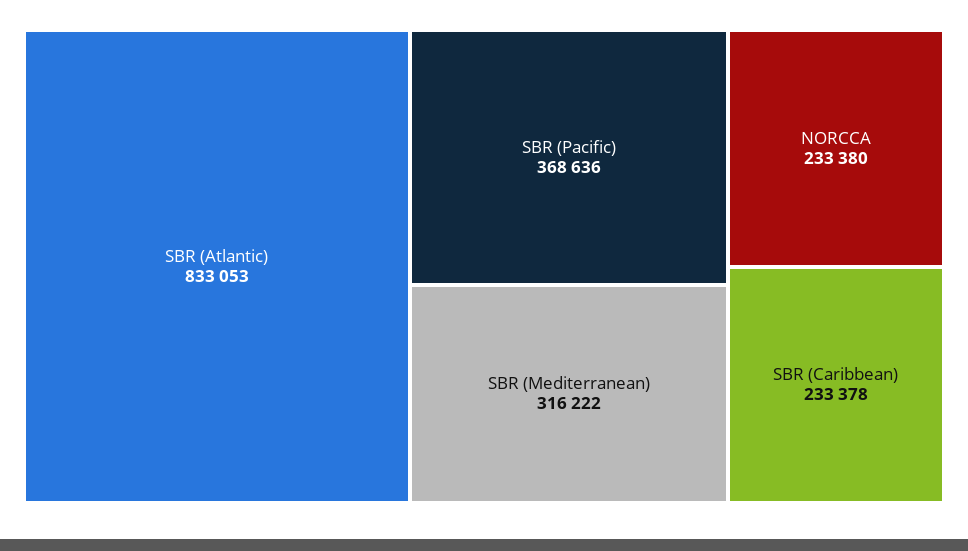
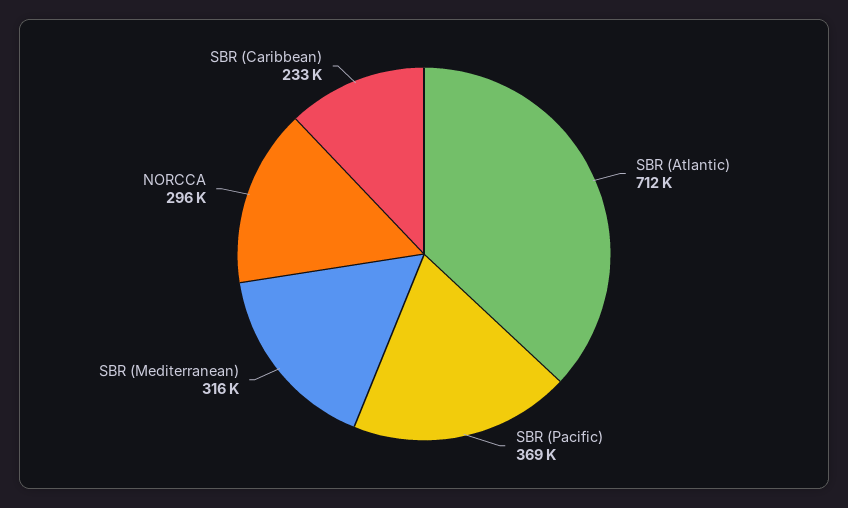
  {
-   "SBR (Atlantic)": 833053,
+   "SBR (Atlantic)": 712000,
    "SBR (Pacific)": 368636,
    "SBR (Mediterranean)": 316222,
-   "NORCCA": 233380,
+   "NORCCA": 296000,
    "SBR (Caribbean)": 233378
  }

